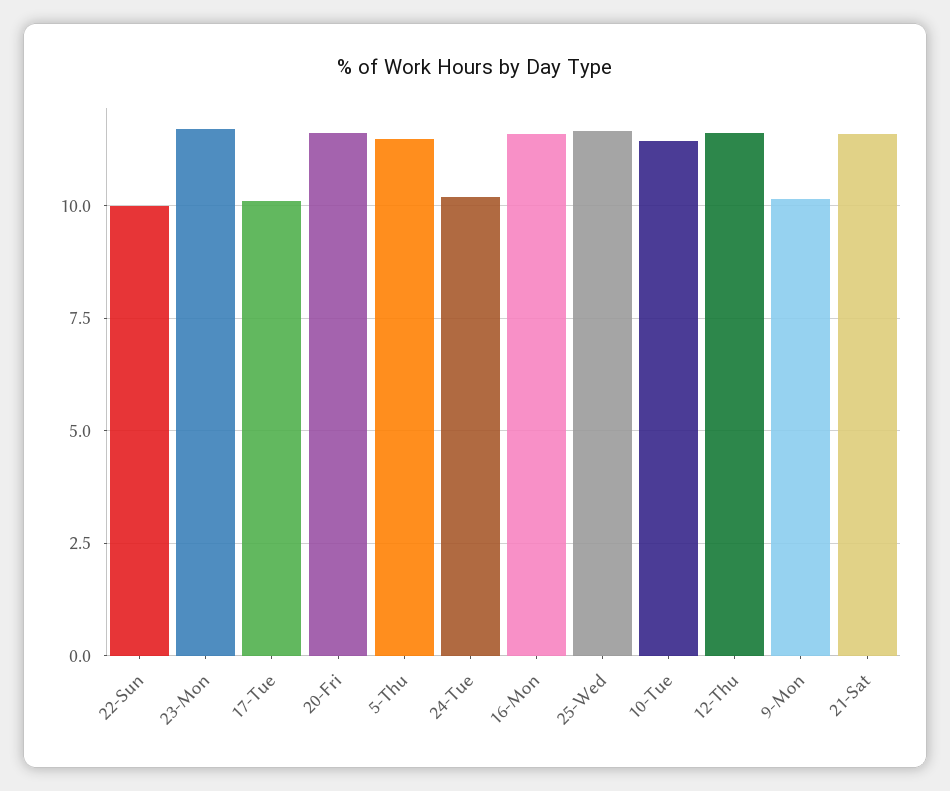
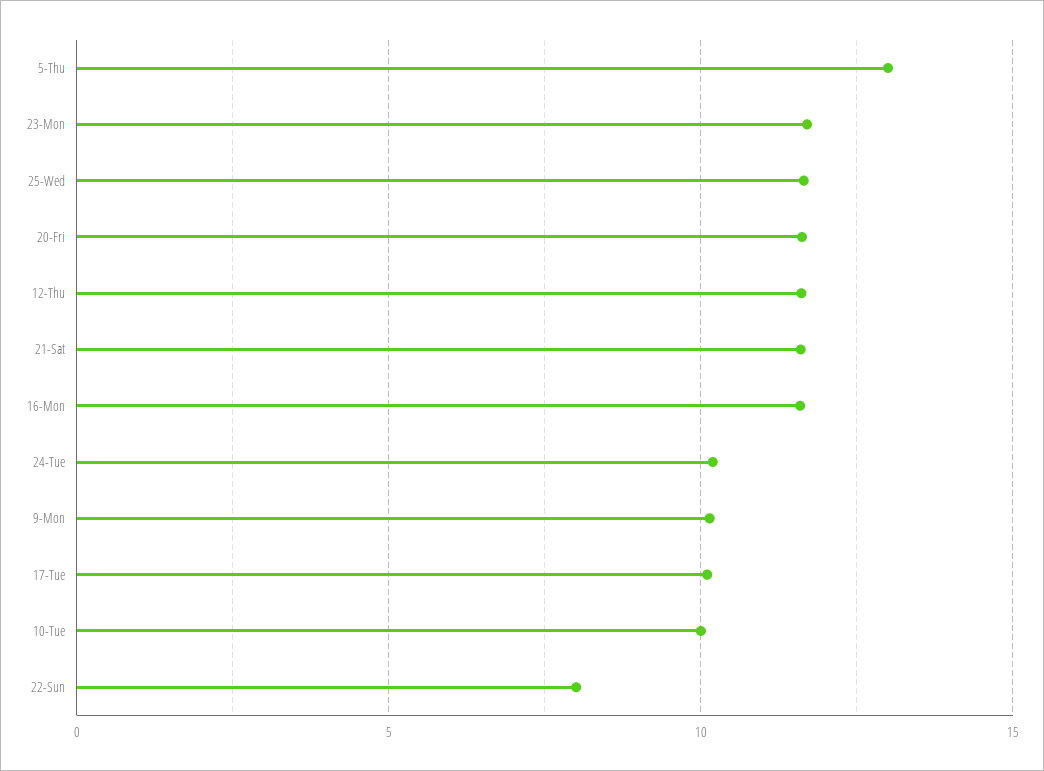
  {
-   "22-Sun": 10,
+   "22-Sun": 8,
    "23-Mon": 11.75,
    "17-Tue": 10,
    "20-Fri": 11.5,
-   "5-Thu": 11.5,
+   "5-Thu": 13,
    "24-Tue": 10.25,
    "16-Mon": 11.5,
    "25-Wed": 11.75,
-   "10-Tue": 11.5,
+   "10-Tue": 10,
    "12-Thu": 11.5,
    "9-Mon": 10.25,
    "21-Sat": 11.5
  }

